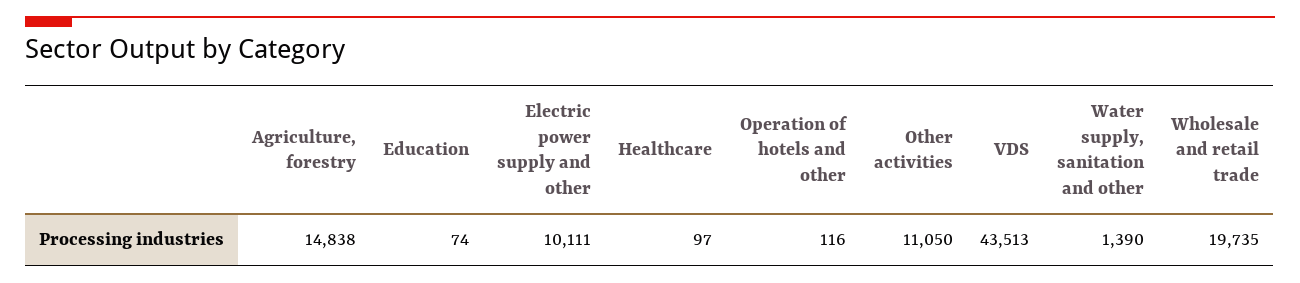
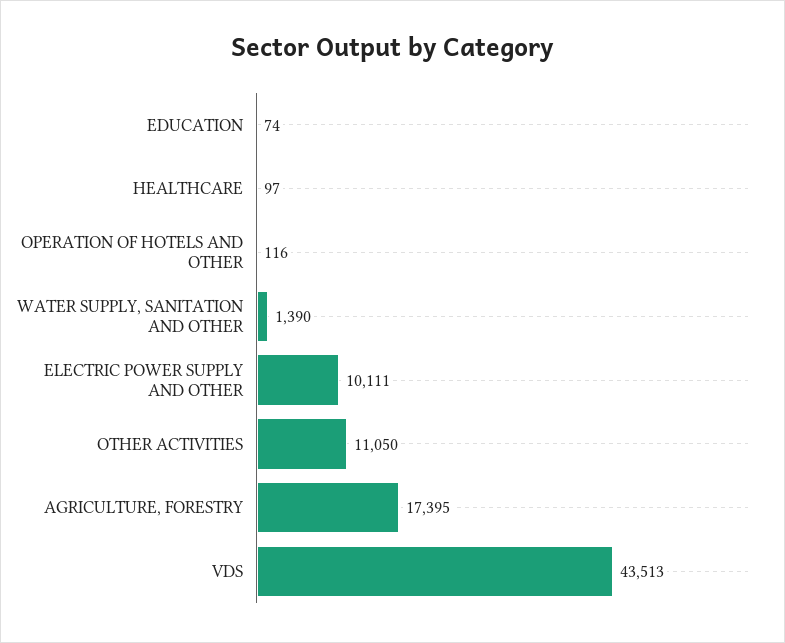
  {
-   "Agriculture, forestry": 14838,
+   "Agriculture, forestry": 17395,
    "Education": 74,
    "Electric power supply and other": 10111,
    "Healthcare": 97,
    "Operation of hotels and other": 116,
    "Other activities": 11050,
    "VDS": 43513,
-   "Water supply, sanitation and other": 1390,
+   "Water supply, sanitation and other": 1390
-   "Wholesale and retail trade": 19735
  }

